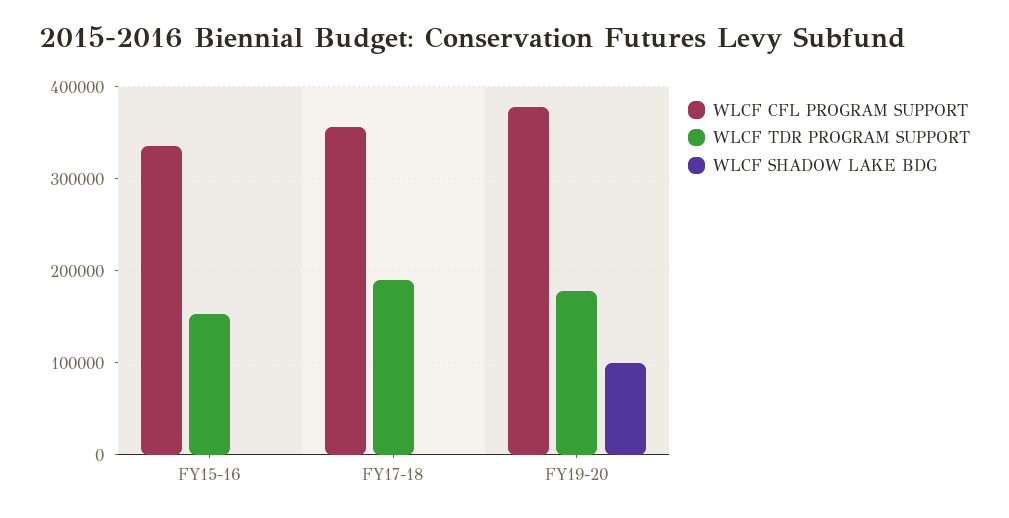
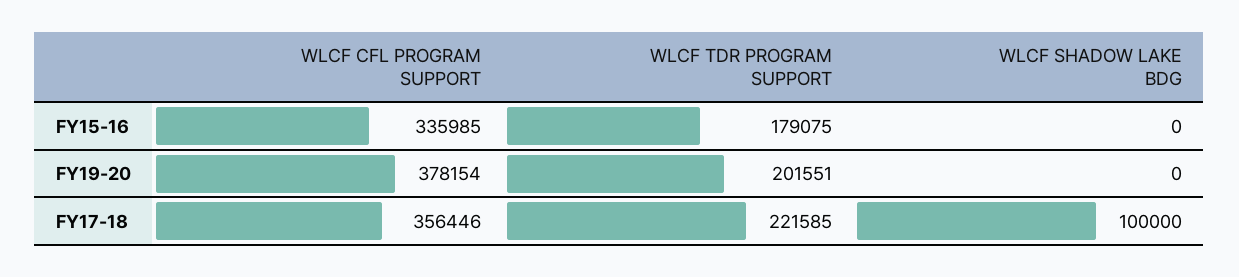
  {
    "WLCF CFL PROGRAM SUPPORT": {
      "FY15-16": 335985,
      "FY17-18": 356446,
      "FY19-20": 378154
    },
    "WLCF TDR PROGRAM SUPPORT": {
-     "FY15-16": 150000,
+     "FY15-16": 179075,
-     "FY17-18": 190000,
+     "FY17-18": 221585,
-     "FY19-20": 180000
+     "FY19-20": 201551
    },
    "WLCF SHADOW LAKE BDG": {
      "FY15-16": 0,
-     "FY17-18": 0,
+     "FY17-18": 100000,
-     "FY19-20": 100000
+     "FY19-20": 0
    }
  }

